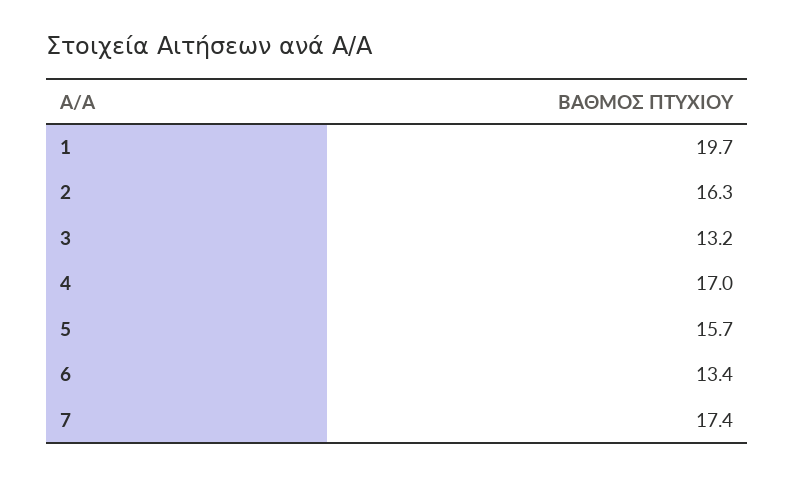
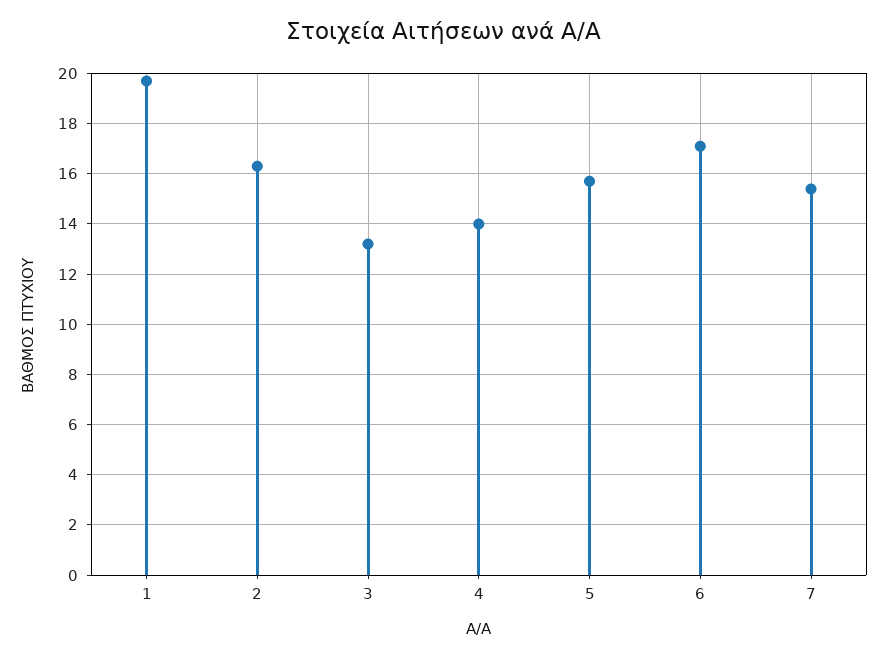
  {
    "1": 19.7,
    "2": 16.3,
    "3": 13.2,
-   "4": 17,
+   "4": 14,
    "5": 15.7,
-   "6": 13.4,
+   "6": 17,
-   "7": 17.4
+   "7": 15.5
  }

